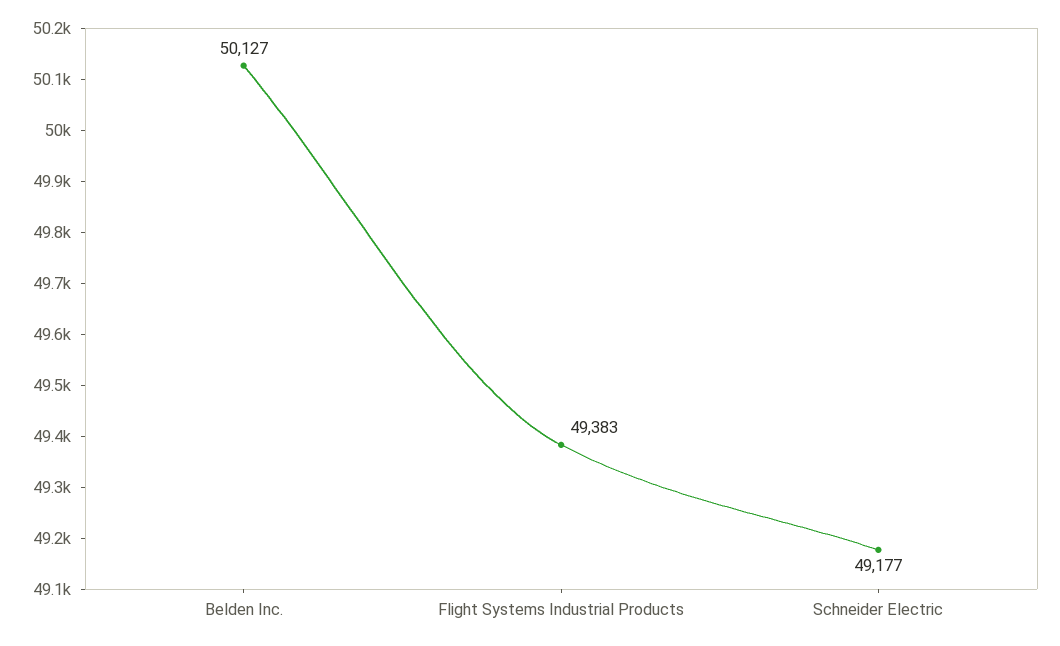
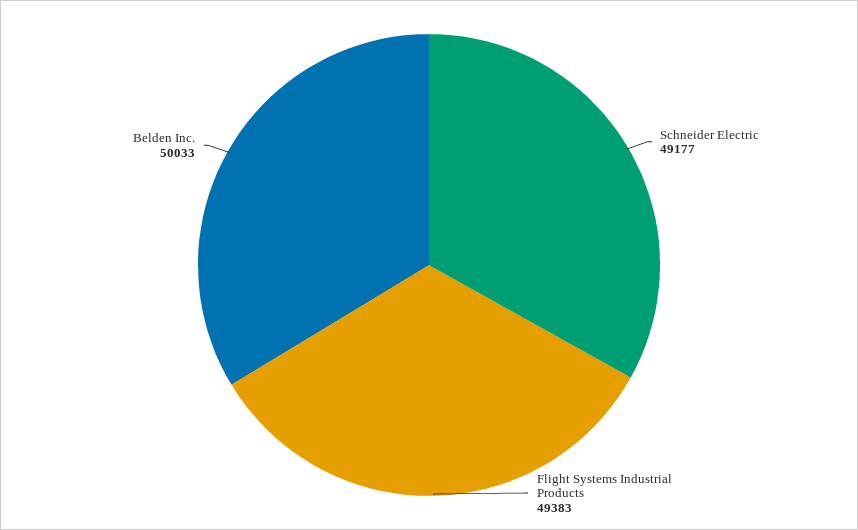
  {
-   "Belden Inc.": 50127,
+   "Belden Inc.": 50033,
    "Flight Systems Industrial Products": 49383,
    "Schneider Electric": 49177
  }

